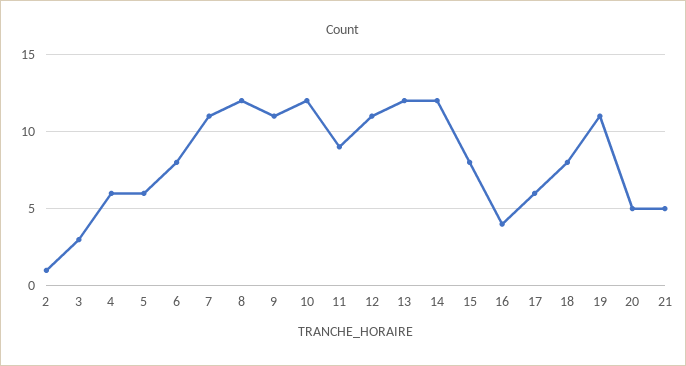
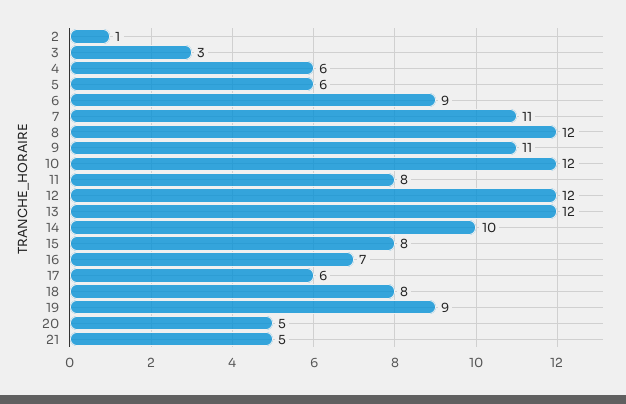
  {
    "2": 1,
    "3": 3,
    "4": 6,
    "5": 6,
-   "6": 8,
+   "6": 9,
    "7": 11,
    "8": 12,
    "9": 11,
    "10": 12,
-   "11": 9,
+   "11": 8,
-   "12": 11,
+   "12": 12,
    "13": 12,
-   "14": 12,
+   "14": 10,
    "15": 8,
-   "16": 4,
+   "16": 7,
    "17": 6,
    "18": 8,
-   "19": 11,
+   "19": 9,
    "20": 5,
    "21": 5
  }

